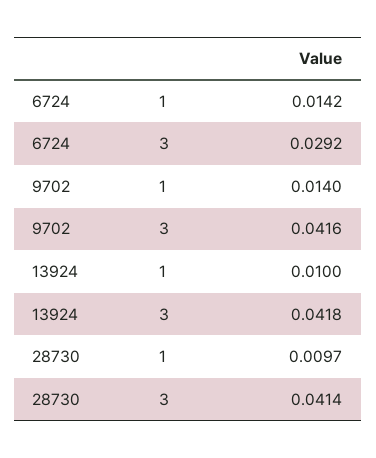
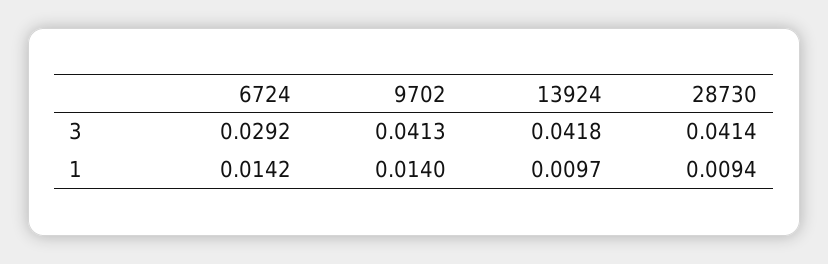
  {
    "6724": {
      "1": 0.0142,
      "3": 0.0292
    },
    "9702": {
      "1": 0.014,
-     "3": 0.0416
+     "3": 0.0413
    },
    "13924": {
-     "1": 0.01,
+     "1": 0.0097,
      "3": 0.0418
    },
    "28730": {
-     "1": 0.0097,
+     "1": 0.0094,
      "3": 0.0414
    }
  }

